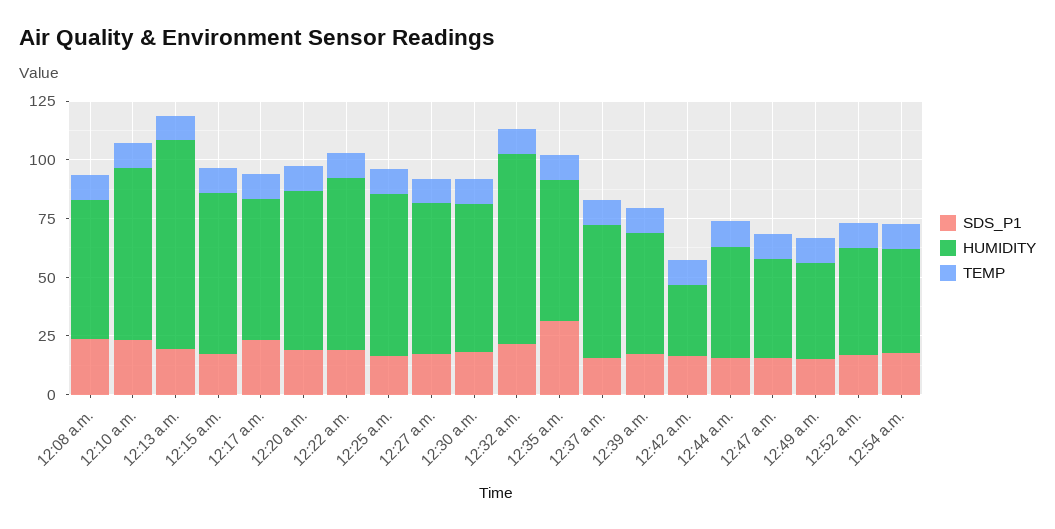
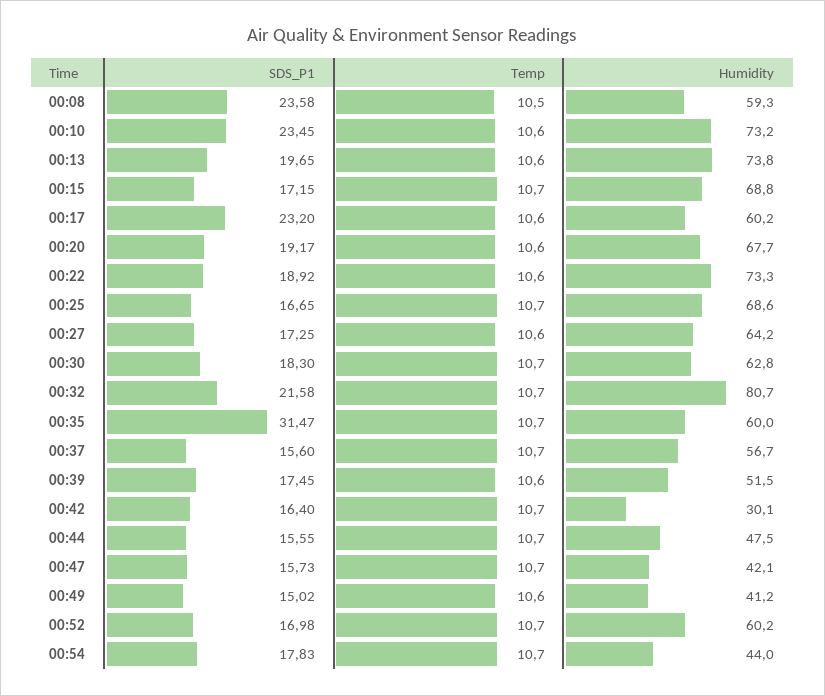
  {
    "SDS_P1": {
      "12:08 a.m.": 23.58,
      "12:10 a.m.": 23.45,
      "12:13 a.m.": 19.65,
      "12:15 a.m.": 17.15,
      "12:17 a.m.": 23.2,
      "12:20 a.m.": 19.17,
      "12:22 a.m.": 18.92,
      "12:25 a.m.": 16.65,
      "12:27 a.m.": 17.25,
      "12:30 a.m.": 18.3,
      "12:32 a.m.": 21.58,
      "12:35 a.m.": 31.47,
      "12:37 a.m.": 15.6,
      "12:39 a.m.": 17.45,
      "12:42 a.m.": 16.4,
      "12:44 a.m.": 15.55,
      "12:47 a.m.": 15.73,
      "12:49 a.m.": 15.02,
      "12:52 a.m.": 16.98,
      "12:54 a.m.": 17.83
    },
    "HUMIDITY": {
      "12:08 a.m.": 59.3,
      "12:10 a.m.": 73.2,
-     "12:13 a.m.": 90,
+     "12:13 a.m.": 73.8,
      "12:15 a.m.": 68.8,
      "12:17 a.m.": 60.2,
      "12:20 a.m.": 67.7,
      "12:22 a.m.": 73.3,
      "12:25 a.m.": 68.6,
      "12:27 a.m.": 64.2,
      "12:30 a.m.": 62.8,
      "12:32 a.m.": 80.7,
      "12:35 a.m.": 60,
      "12:37 a.m.": 56.7,
      "12:39 a.m.": 51.5,
      "12:42 a.m.": 30.1,
      "12:44 a.m.": 47.5,
      "12:47 a.m.": 42.1,
      "12:49 a.m.": 41.2,
-     "12:52 a.m.": 45,
+     "12:52 a.m.": 60.2,
      "12:54 a.m.": 44
    },
    "TEMP": {
      "12:08 a.m.": 10.5,
      "12:10 a.m.": 10.6,
      "12:13 a.m.": 10.6,
      "12:15 a.m.": 10.7,
      "12:17 a.m.": 10.6,
      "12:20 a.m.": 10.6,
      "12:22 a.m.": 10.6,
      "12:25 a.m.": 10.7,
      "12:27 a.m.": 10.6,
      "12:30 a.m.": 10.7,
      "12:32 a.m.": 10.7,
      "12:35 a.m.": 10.7,
      "12:37 a.m.": 10.7,
      "12:39 a.m.": 10.6,
      "12:42 a.m.": 10.7,
      "12:44 a.m.": 10.7,
      "12:47 a.m.": 10.7,
      "12:49 a.m.": 10.6,
      "12:52 a.m.": 10.7,
      "12:54 a.m.": 10.7
    }
  }

